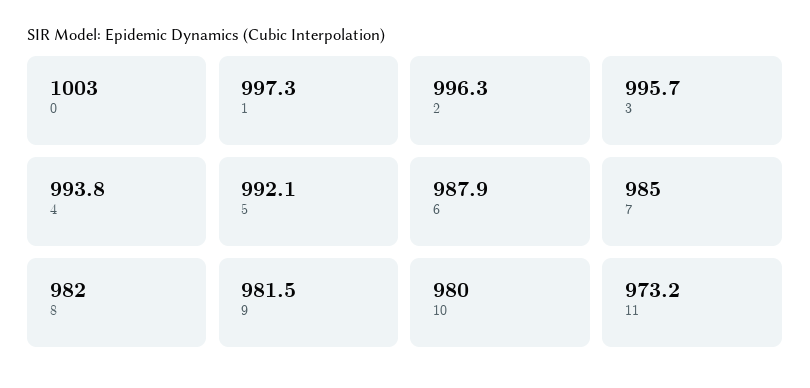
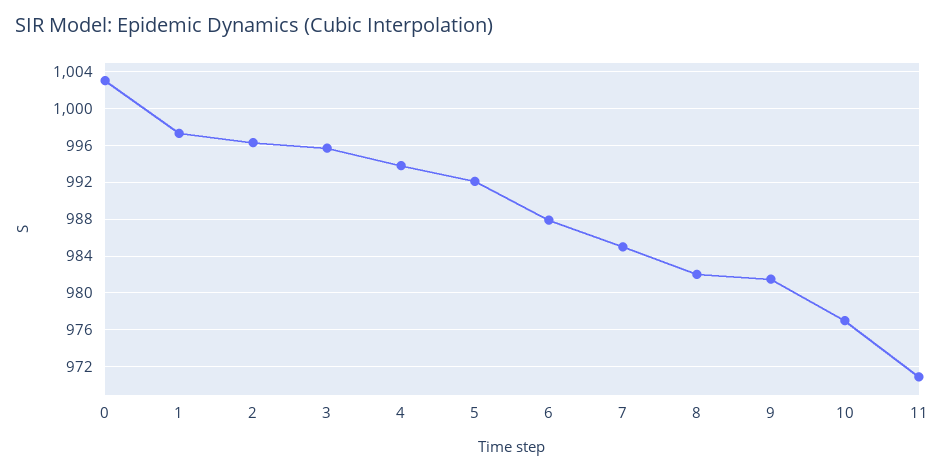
  {
    "0": 1003,
    "1": 997.3,
    "2": 996.3,
    "3": 995.7,
    "4": 993.8,
    "5": 992.1,
    "6": 987.9,
    "7": 985,
    "8": 982,
    "9": 981.5,
-   "10": 980,
+   "10": 977,
-   "11": 973.2
+   "11": 971
  }

